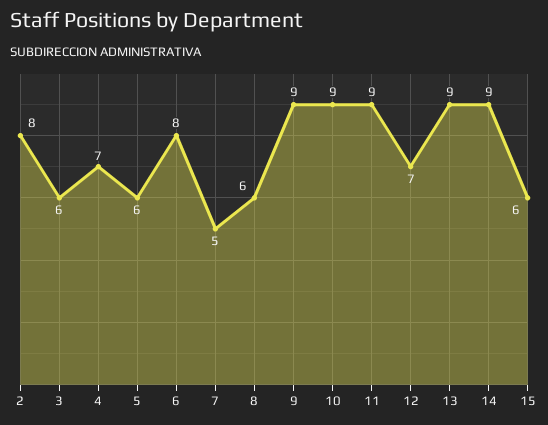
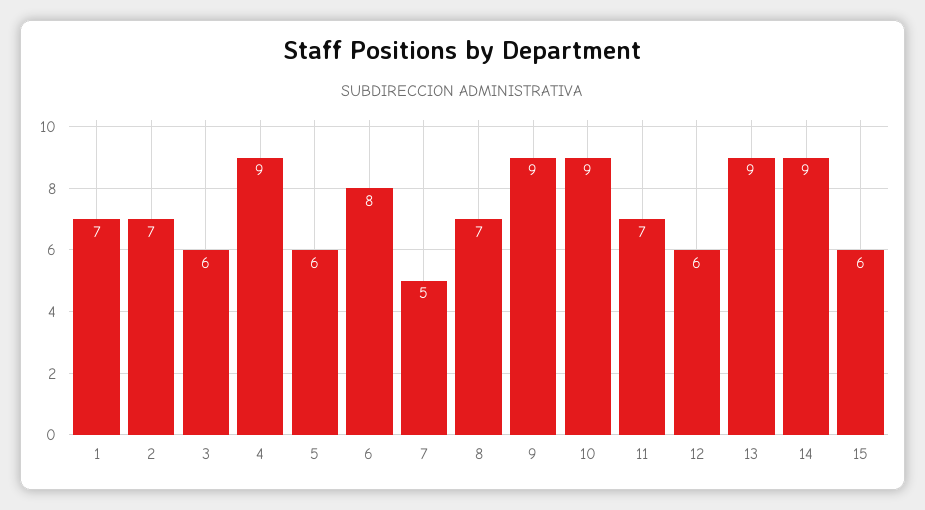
  {
-   "2": 8,
+   "2": 7,
    "3": 6,
-   "4": 7,
+   "4": 9,
    "5": 6,
    "6": 8,
    "7": 5,
-   "8": 6,
+   "8": 7,
    "9": 9,
    "10": 9,
-   "11": 9,
+   "11": 7,
-   "12": 7,
+   "12": 6,
    "13": 9,
    "14": 9,
-   "15": 6
+   "15": 6,
+   "1": 7
  }

